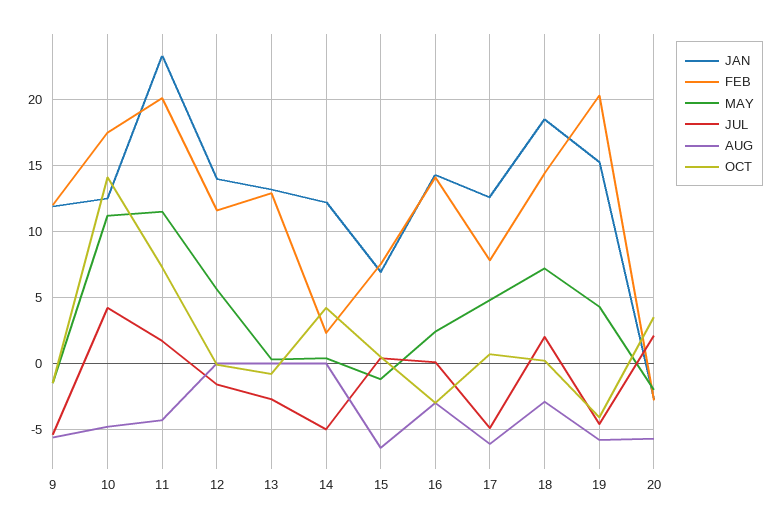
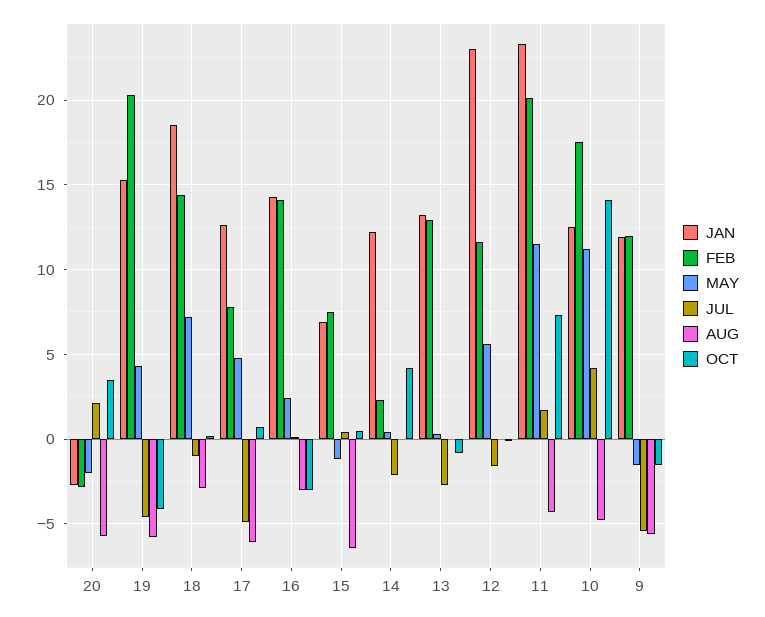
  {
    "JAN": {
      "9": 12,
      "10": 12.5,
      "11": 23.5,
-     "12": 14,
+     "12": 23,
      "13": 13,
      "14": 12,
      "15": 7,
      "16": 14.5,
      "17": 12.5,
      "18": 18.5,
      "19": 15.5,
      "20": -2.5
    },
    "FEB": {
      "9": 12,
      "10": 17.5,
      "11": 20,
      "12": 11.5,
      "13": 13,
      "14": 2.5,
      "15": 7.5,
      "16": 14,
      "17": 8,
      "18": 14.5,
      "19": 20.5,
      "20": -3
    },
    "MAY": {
      "9": -1.5,
      "10": 11,
      "11": 11.5,
      "12": 5.5,
      "13": 0.5,
      "14": 0.5,
      "15": -1,
      "16": 2.5,
      "17": 5,
      "18": 7,
      "19": 4.5,
      "20": -2
    },
    "JUL": {
      "9": -5.5,
      "10": 4,
      "11": 1.5,
      "12": -1.5,
      "13": -2.5,
-     "14": -5,
+     "14": -2,
      "15": 0.5,
      "16": 0,
      "17": -5,
-     "18": 2,
+     "18": -1,
      "19": -4.5,
      "20": 2
    },
    "AUG": {
      "9": -5.5,
      "10": -5,
      "11": -4.5,
      "12": 0,
      "13": 0,
      "14": 0,
      "15": -6.5,
      "16": -3,
      "17": -6,
      "18": -3,
      "19": -6,
      "20": -5.5
    },
    "OCT": {
      "9": -1.5,
      "10": 14,
      "11": 7.5,
      "12": 0,
      "13": -1,
      "14": 4,
      "15": 0.5,
      "16": -3,
      "17": 0.5,
      "18": 0,
      "19": -4,
      "20": 3.5
    }
  }

